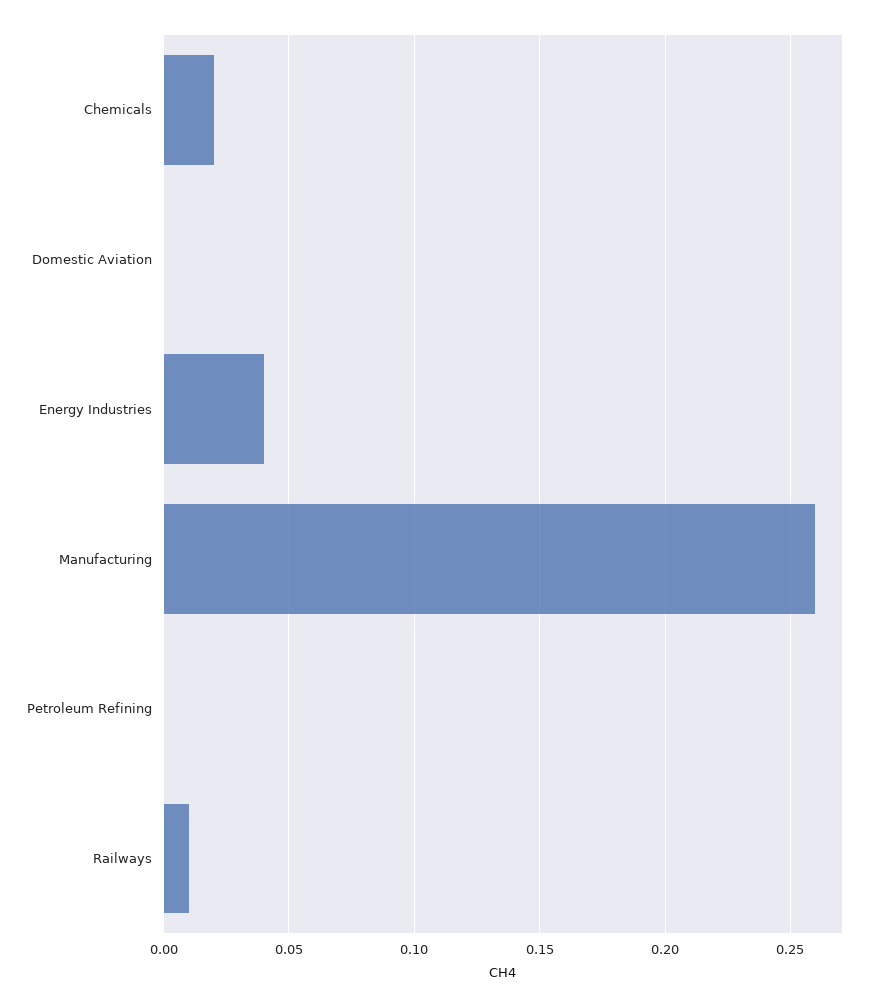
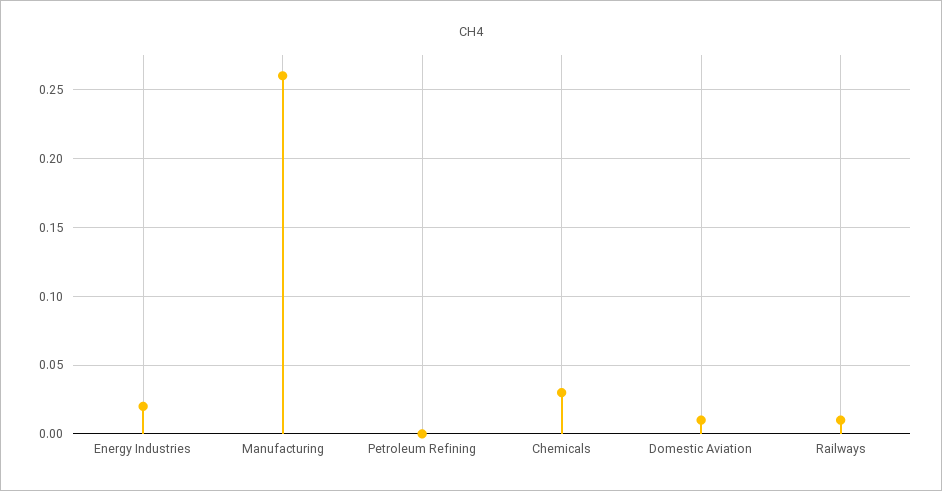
  {
-   "Chemicals": 0.02,
+   "Chemicals": 0.03,
-   "Domestic Aviation": 0,
+   "Domestic Aviation": 0.01,
-   "Energy Industries": 0.04,
+   "Energy Industries": 0.02,
    "Manufacturing": 0.26,
    "Petroleum Refining": 0,
    "Railways": 0.01
  }

